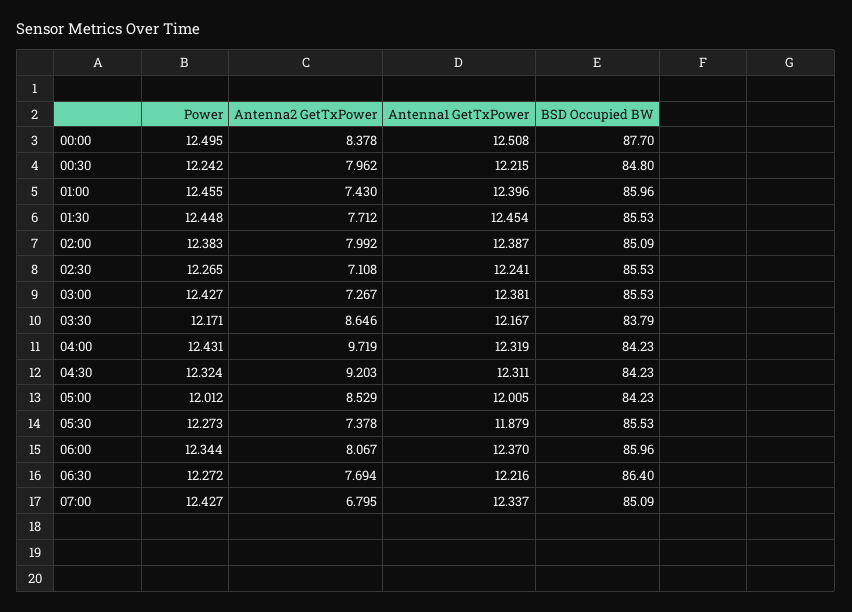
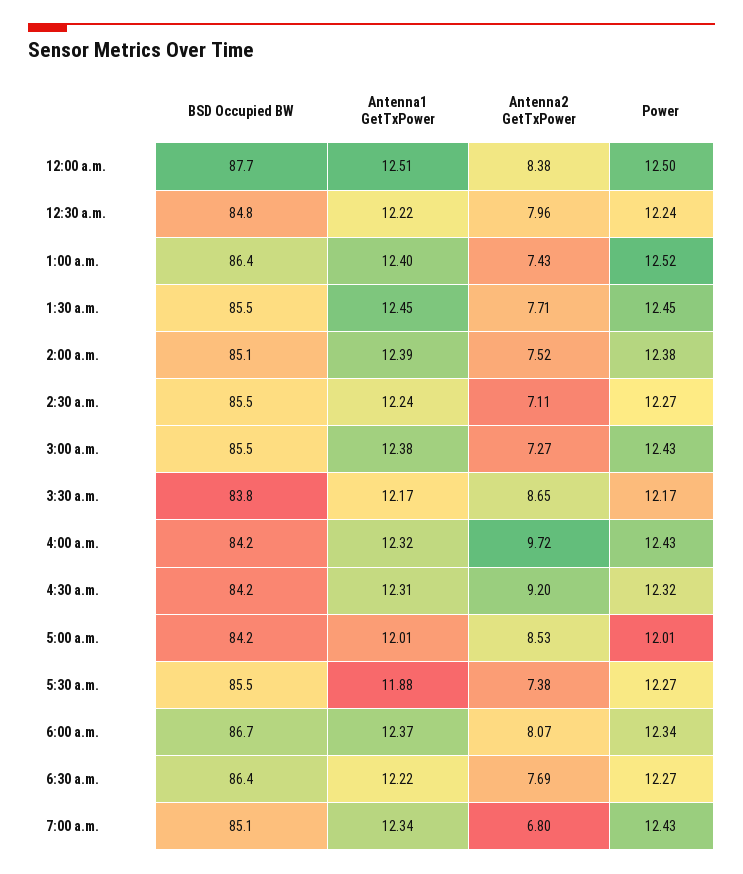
  {
    "Power": {
      "00:00": 12.495,
      "00:30": 12.242,
-     "01:00": 12.455,
+     "01:00": 12.52,
      "01:30": 12.448,
      "02:00": 12.383,
      "02:30": 12.265,
      "03:00": 12.427,
      "03:30": 12.171,
      "04:00": 12.431,
      "04:30": 12.324,
      "05:00": 12.012,
      "05:30": 12.273,
      "06:00": 12.344,
      "06:30": 12.272,
      "07:00": 12.427
    },
    "Antenna2 GetTxPower": {
      "00:00": 8.378,
      "00:30": 7.962,
      "01:00": 7.43,
      "01:30": 7.712,
-     "02:00": 7.992,
+     "02:00": 7.52,
      "02:30": 7.108,
      "03:00": 7.267,
      "03:30": 8.646,
      "04:00": 9.719,
      "04:30": 9.203,
      "05:00": 8.529,
      "05:30": 7.378,
      "06:00": 8.067,
      "06:30": 7.694,
      "07:00": 6.795
    },
    "Antenna1 GetTxPower": {
      "00:00": 12.508,
      "00:30": 12.215,
      "01:00": 12.396,
      "01:30": 12.454,
      "02:00": 12.387,
      "02:30": 12.241,
      "03:00": 12.381,
      "03:30": 12.167,
      "04:00": 12.319,
      "04:30": 12.311,
      "05:00": 12.005,
      "05:30": 11.879,
      "06:00": 12.37,
      "06:30": 12.216,
      "07:00": 12.337
    },
    "BSD Occupied BW": {
      "00:00": 87.7,
      "00:30": 84.8,
-     "01:00": 85.96,
+     "01:00": 86.4,
      "01:30": 85.53,
      "02:00": 85.09,
      "02:30": 85.53,
      "03:00": 85.53,
      "03:30": 83.79,
      "04:00": 84.23,
      "04:30": 84.23,
      "05:00": 84.23,
      "05:30": 85.53,
-     "06:00": 85.96,
+     "06:00": 86.7,
      "06:30": 86.4,
      "07:00": 85.09
    }
  }

